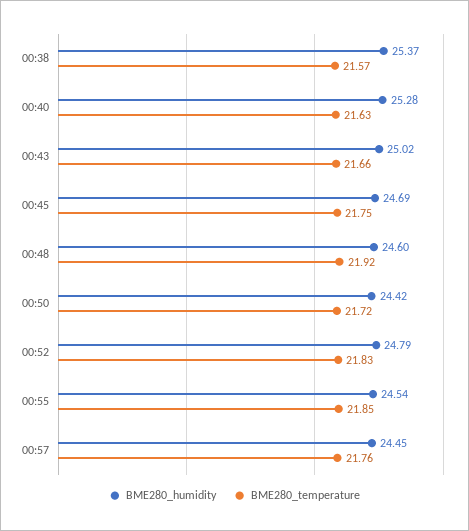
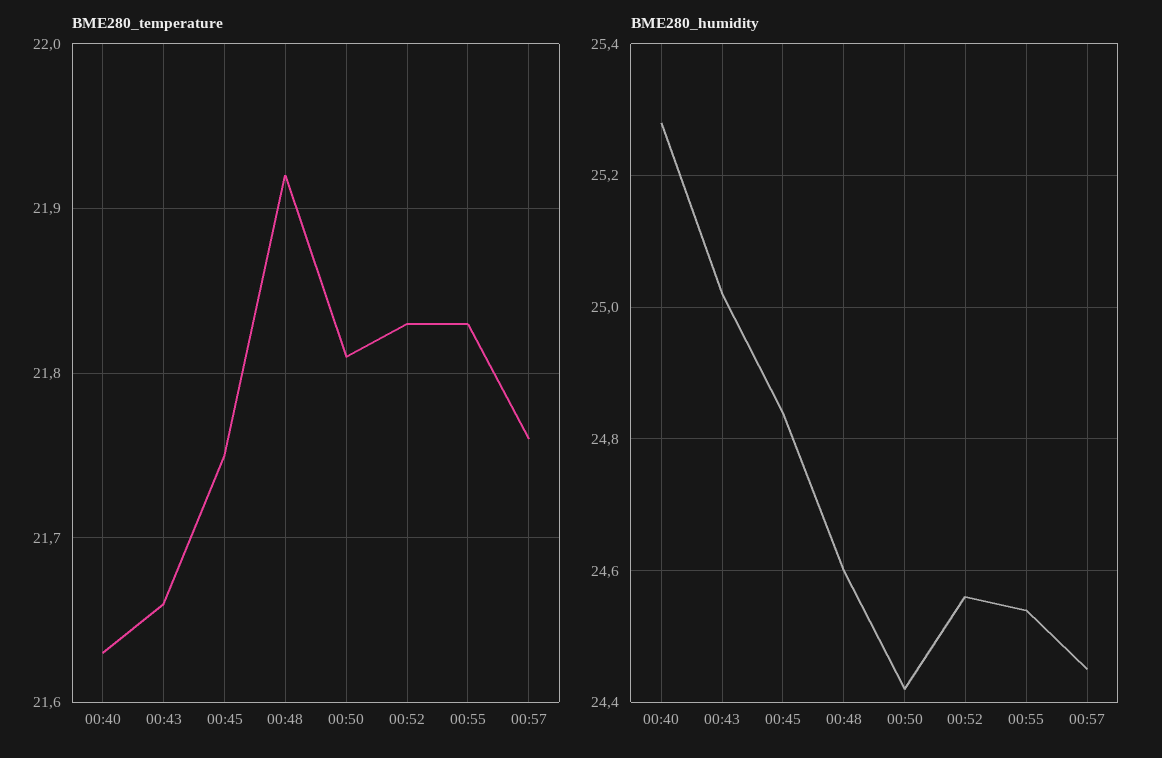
  {
    "BME280_humidity": {
-     "00:38": 25.37,
      "00:40": 25.28,
      "00:43": 25.02,
-     "00:45": 24.69,
+     "00:45": 24.85,
      "00:48": 24.6,
      "00:50": 24.42,
-     "00:52": 24.79,
+     "00:52": 24.55,
      "00:55": 24.54,
      "00:57": 24.45
    },
    "BME280_temperature": {
-     "00:38": 21.57,
      "00:40": 21.63,
      "00:43": 21.66,
      "00:45": 21.75,
      "00:48": 21.92,
-     "00:50": 21.72,
+     "00:50": 21.81,
      "00:52": 21.83,
-     "00:55": 21.85,
+     "00:55": 21.83,
      "00:57": 21.76
    }
  }

